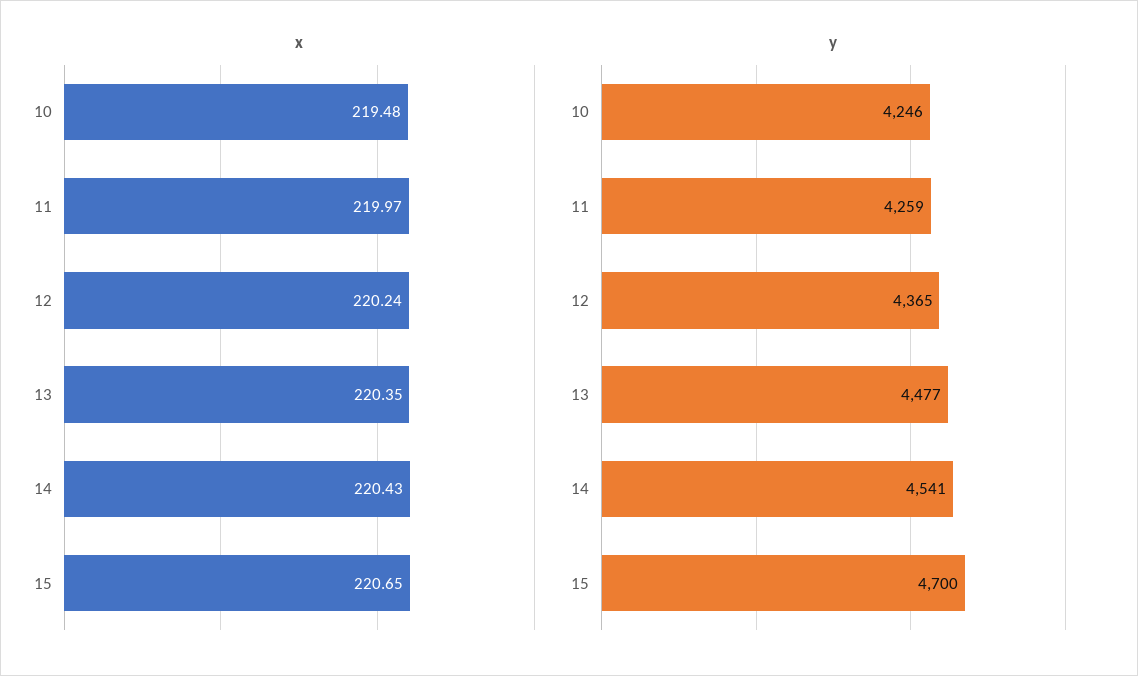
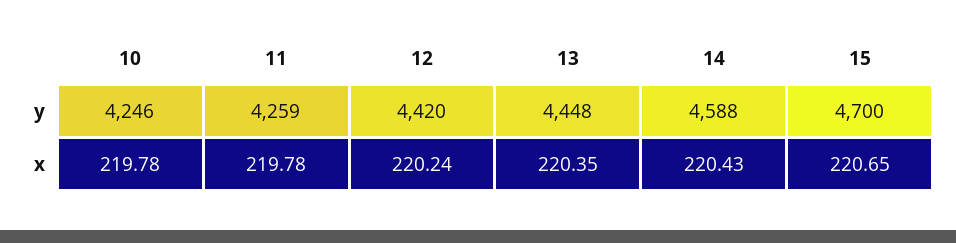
  {
    "x": {
-     "10": 219.48,
+     "10": 219.78,
-     "11": 219.97,
+     "11": 219.78,
      "12": 220.24,
      "13": 220.35,
      "14": 220.43,
      "15": 220.65
    },
    "y": {
      "10": 4246,
      "11": 4259,
-     "12": 4365,
+     "12": 4420,
-     "13": 4477,
+     "13": 4448,
-     "14": 4541,
+     "14": 4588,
      "15": 4700
    }
  }

